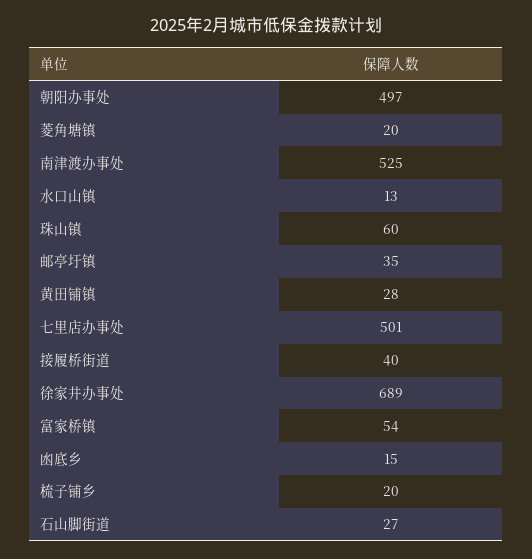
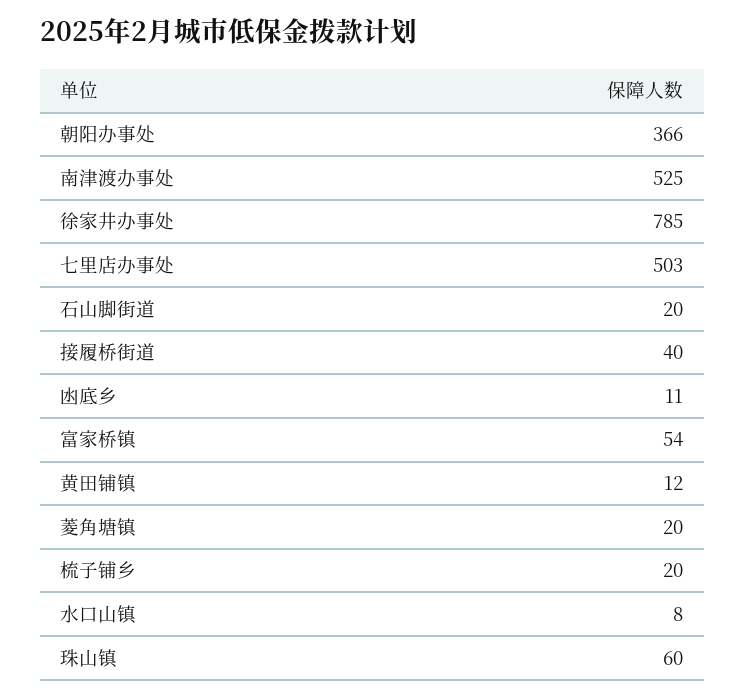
  {
-   "朝阳办事处": 497,
+   "朝阳办事处": 366,
    "菱角塘镇": 20,
    "南津渡办事处": 525,
-   "水口山镇": 13,
+   "水口山镇": 8,
    "珠山镇": 60,
-   "邮亭圩镇": 35,
-   "黄田铺镇": 28,
+   "黄田铺镇": 12,
-   "七里店办事处": 501,
+   "七里店办事处": 503,
    "接履桥街道": 40,
-   "徐家井办事处": 689,
+   "徐家井办事处": 785,
    "富家桥镇": 54,
-   "凼底乡": 15,
+   "凼底乡": 11,
    "梳子铺乡": 20,
-   "石山脚街道": 27
+   "石山脚街道": 20
  }

